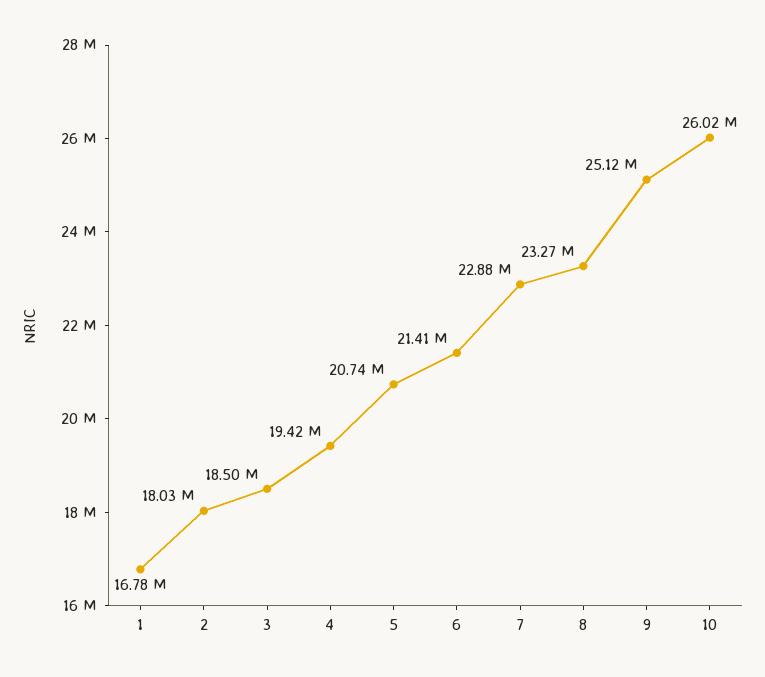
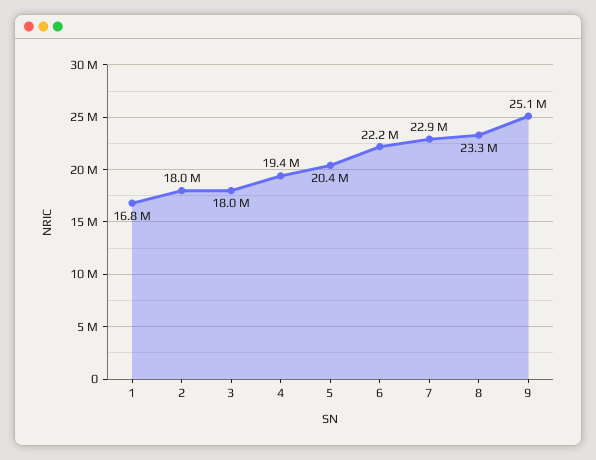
  {
    "1": 16780000,
    "2": 18030000,
-   "3": 18500000,
+   "3": 18000000,
    "4": 19420000,
-   "5": 20740000,
+   "5": 20400000,
-   "6": 21410000,
+   "6": 22200000,
    "7": 22880000,
    "8": 23270000,
-   "9": 25120000,
+   "9": 25120000
-   "10": 26020000
  }

